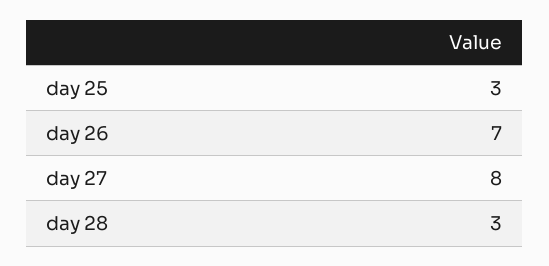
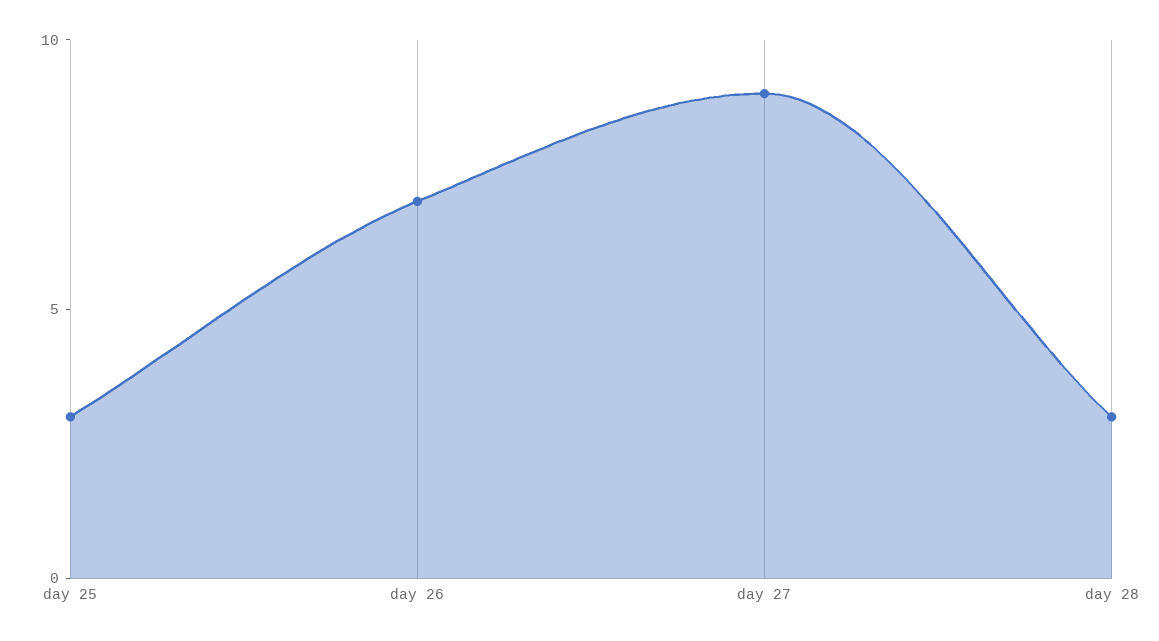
  {
    "day 25": 3,
    "day 26": 7,
-   "day 27": 8,
+   "day 27": 9,
    "day 28": 3
  }

